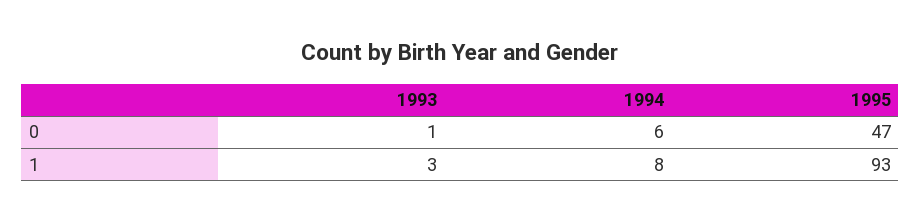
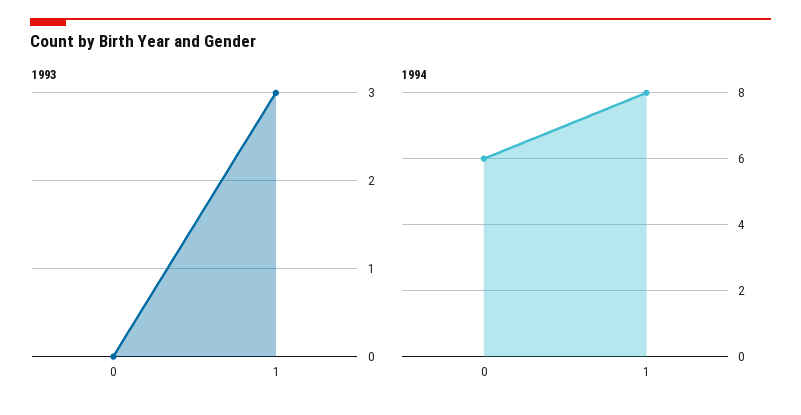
  {
    "1993": {
-     "0": 1,
+     "0": 0,
      "1": 3
    },
    "1994": {
      "0": 6,
      "1": 8
-   },
+   }
-   "1995": {
-     "0": 47,
-     "1": 93
-   }
  }

